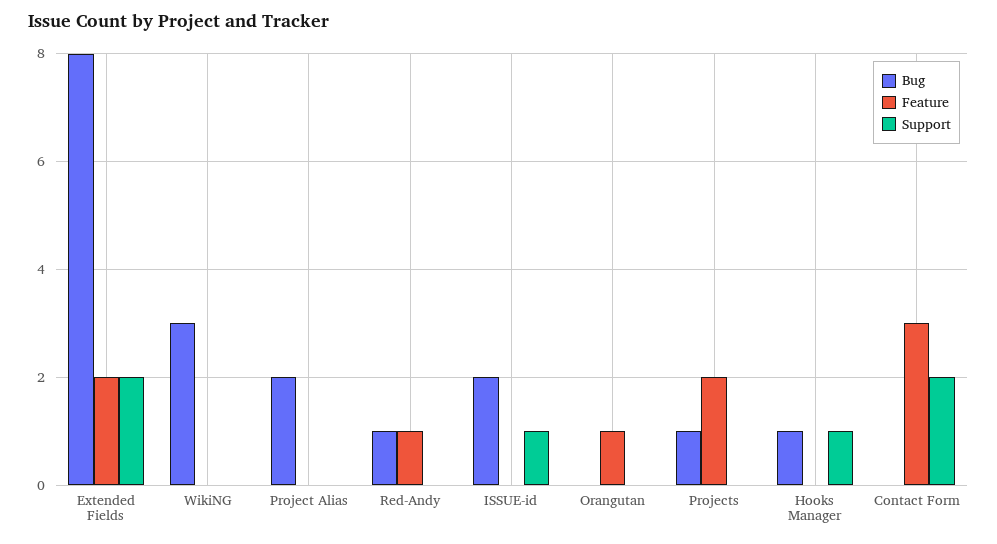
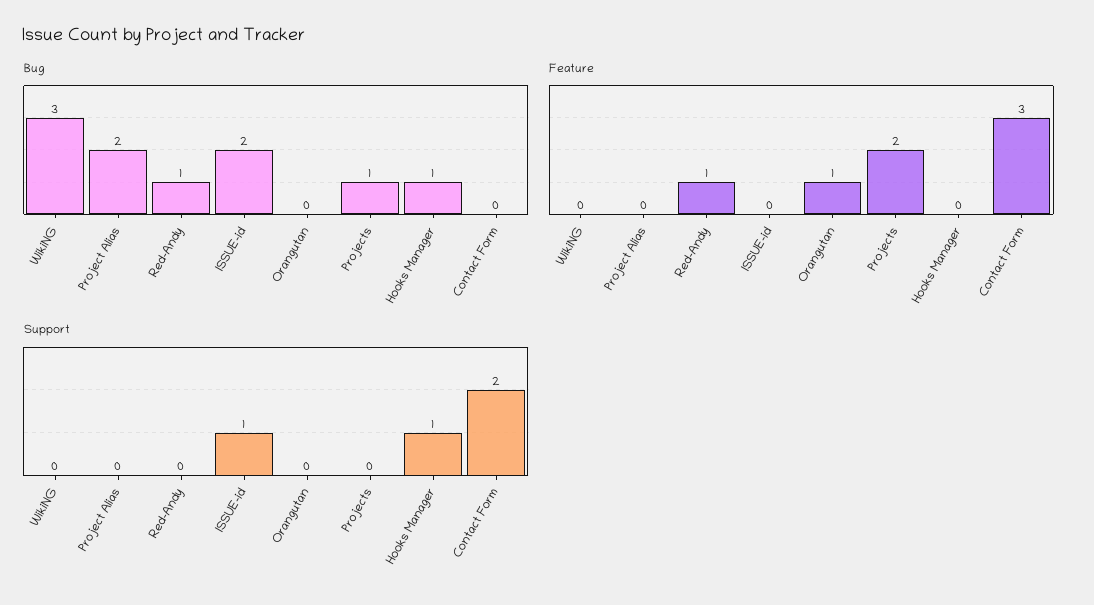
  {
    "Bug": {
-     "Extended Fields": 8,
      "WikiNG": 3,
      "Project Alias": 2,
      "Red-Andy": 1,
      "ISSUE-id": 2,
      "Orangutan": 0,
      "Projects": 1,
      "Hooks Manager": 1,
      "Contact Form": 0
    },
    "Feature": {
-     "Extended Fields": 2,
      "WikiNG": 0,
      "Project Alias": 0,
      "Red-Andy": 1,
      "ISSUE-id": 0,
      "Orangutan": 1,
      "Projects": 2,
      "Hooks Manager": 0,
      "Contact Form": 3
    },
    "Support": {
-     "Extended Fields": 2,
      "WikiNG": 0,
      "Project Alias": 0,
      "Red-Andy": 0,
      "ISSUE-id": 1,
      "Orangutan": 0,
      "Projects": 0,
      "Hooks Manager": 1,
      "Contact Form": 2
    }
  }

